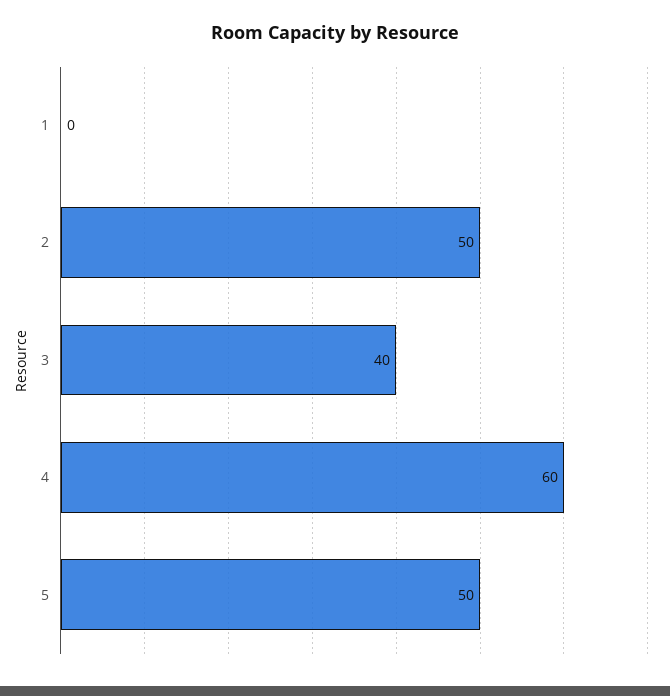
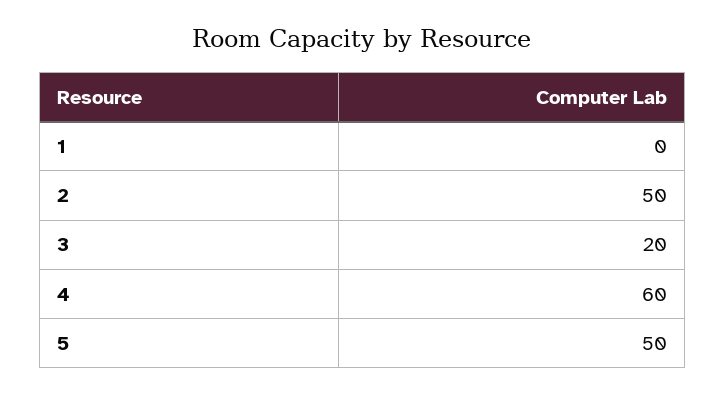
  {
    "1": 0,
    "2": 50,
-   "3": 40,
+   "3": 20,
    "4": 60,
    "5": 50
  }

